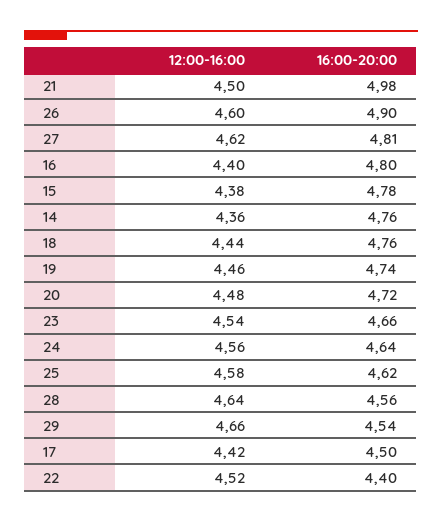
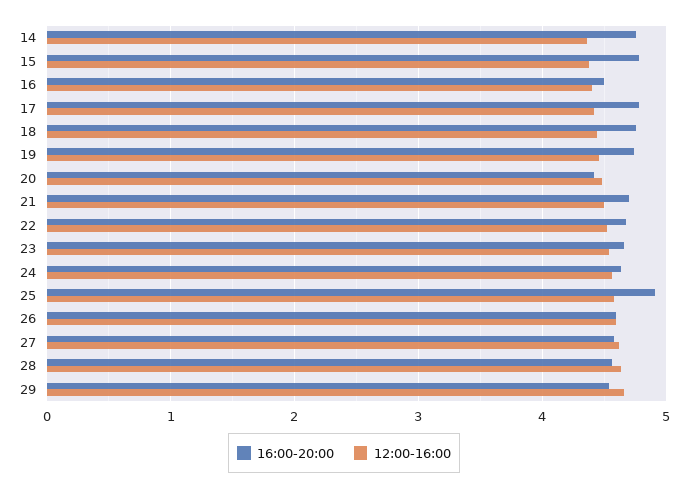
  {
    "12:00-16:00": {
      "21": 4.5,
      "26": 4.6,
      "27": 4.62,
      "16": 4.4,
      "15": 4.38,
      "14": 4.36,
      "18": 4.44,
      "19": 4.46,
      "20": 4.48,
      "23": 4.54,
      "24": 4.56,
      "25": 4.58,
      "28": 4.64,
      "29": 4.66,
      "17": 4.42,
      "22": 4.52
    },
    "16:00-20:00": {
-     "21": 4.98,
+     "21": 4.7,
-     "26": 4.9,
+     "26": 4.6,
-     "27": 4.81,
+     "27": 4.6,
-     "16": 4.8,
+     "16": 4.5,
      "15": 4.78,
      "14": 4.76,
      "18": 4.76,
      "19": 4.74,
-     "20": 4.72,
+     "20": 4.4,
      "23": 4.66,
      "24": 4.64,
-     "25": 4.62,
+     "25": 4.9,
      "28": 4.56,
      "29": 4.54,
-     "17": 4.5,
+     "17": 4.8,
-     "22": 4.4
+     "22": 4.7
    }
  }

